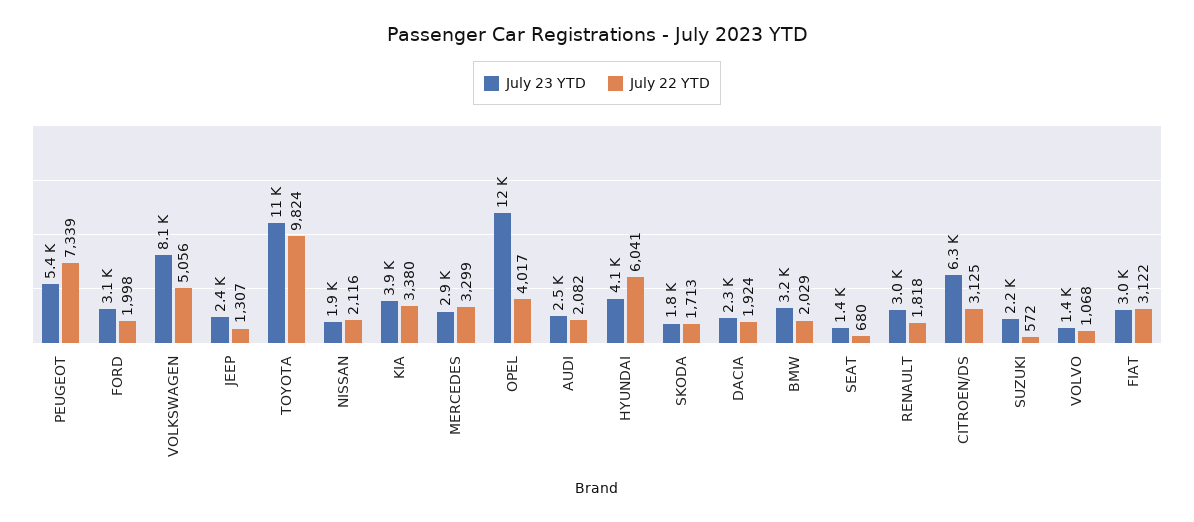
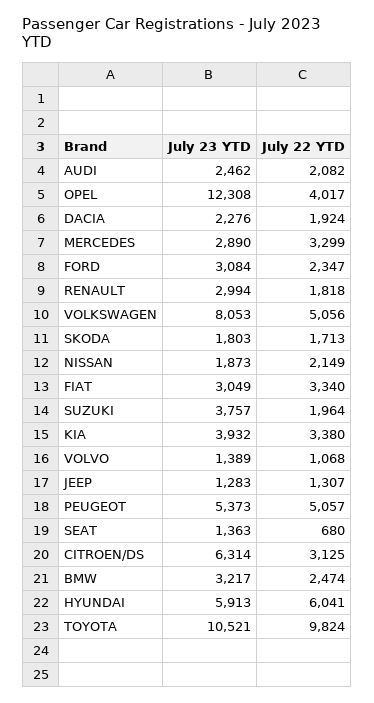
  {
    "July 23 YTD": {
      "PEUGEOT": 5373,
      "FORD": 3084,
      "VOLKSWAGEN": 8053,
-     "JEEP": 2400,
+     "JEEP": 1283,
      "TOYOTA": 10521,
      "NISSAN": 1873,
      "KIA": 3932,
      "MERCEDES": 2890,
      "OPEL": 12308,
      "AUDI": 2462,
-     "HYUNDAI": 4100,
+     "HYUNDAI": 5913,
      "SKODA": 1803,
      "DACIA": 2276,
      "BMW": 3217,
      "SEAT": 1363,
      "RENAULT": 2994,
      "CITROEN/DS": 6314,
-     "SUZUKI": 2200,
+     "SUZUKI": 3757,
      "VOLVO": 1389,
      "FIAT": 3049
    },
    "July 22 YTD": {
-     "PEUGEOT": 7339,
+     "PEUGEOT": 5057,
-     "FORD": 1998,
+     "FORD": 2347,
      "VOLKSWAGEN": 5056,
      "JEEP": 1307,
      "TOYOTA": 9824,
-     "NISSAN": 2116,
+     "NISSAN": 2149,
      "KIA": 3380,
      "MERCEDES": 3299,
      "OPEL": 4017,
      "AUDI": 2082,
      "HYUNDAI": 6041,
      "SKODA": 1713,
      "DACIA": 1924,
-     "BMW": 2029,
+     "BMW": 2474,
      "SEAT": 680,
      "RENAULT": 1818,
      "CITROEN/DS": 3125,
-     "SUZUKI": 572,
+     "SUZUKI": 1964,
      "VOLVO": 1068,
-     "FIAT": 3122
+     "FIAT": 3340
    }
  }

